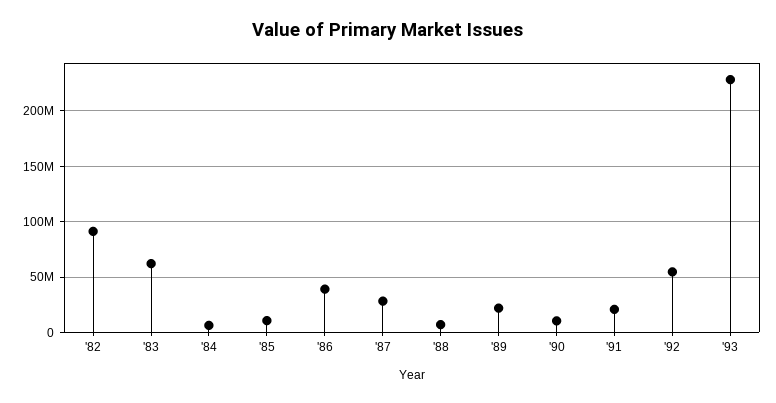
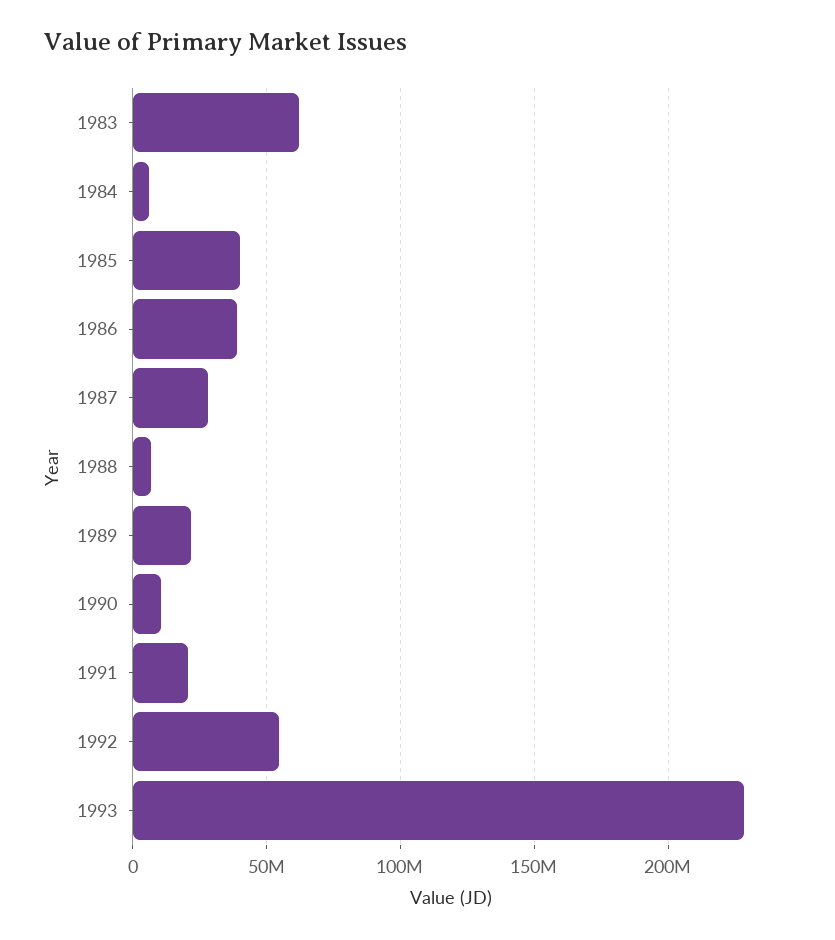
  {
-   "'82": 90000000,
    "'83": 60000000,
    "'84": 5000000,
-   "'85": 10000000,
+   "'85": 40000000,
    "'86": 40000000,
    "'87": 30000000,
    "'88": 5000000,
    "'89": 20000000,
    "'90": 10000000,
    "'91": 20000000,
    "'92": 55000000,
    "'93": 230000000
  }

